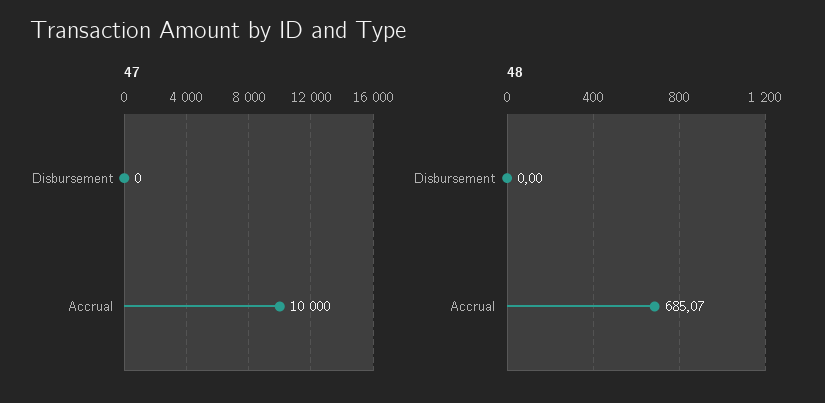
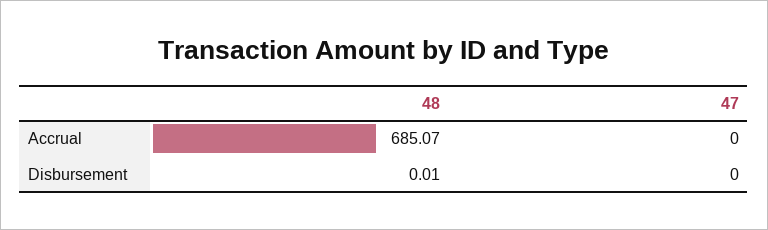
  {
    "47": {
      "Disbursement": 0,
-     "Accrual": 10000
+     "Accrual": 0
    },
    "48": {
-     "Disbursement": 0,
+     "Disbursement": 0.01,
      "Accrual": 685.07
    }
  }

